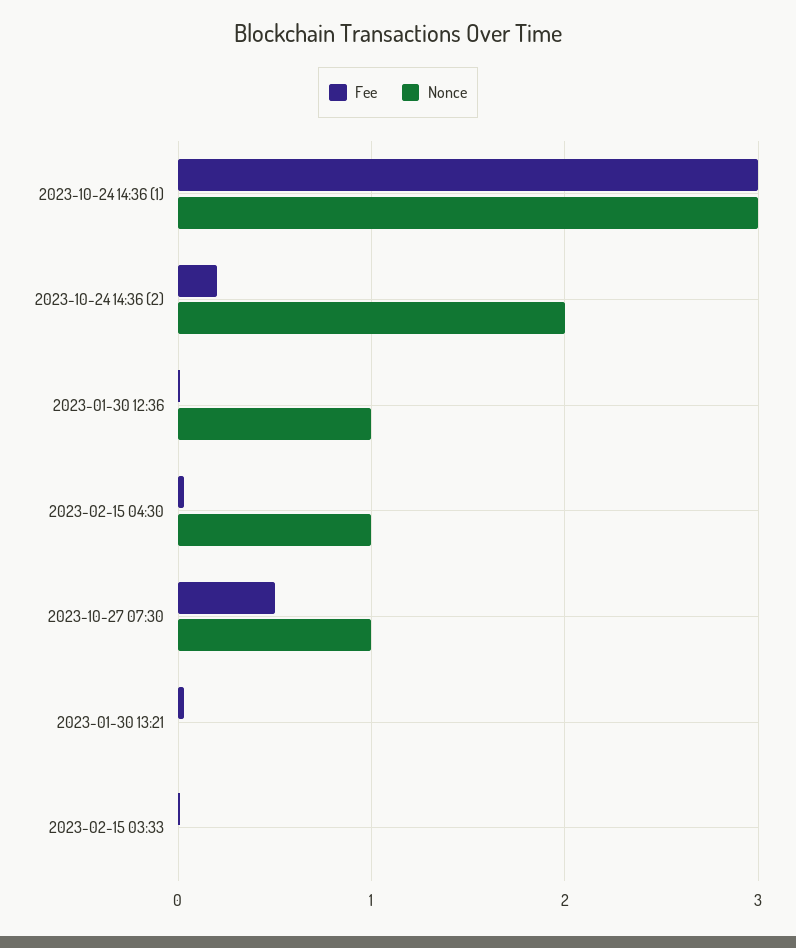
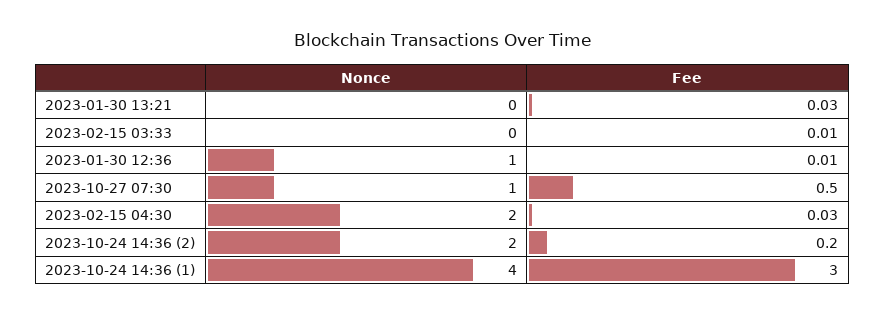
  {
    "Fee": {
      "2023-10-24 14:36 (1)": 3,
      "2023-10-24 14:36 (2)": 0.2,
      "2023-01-30 12:36": 0.01,
      "2023-02-15 04:30": 0.03,
      "2023-10-27 07:30": 0.5,
      "2023-01-30 13:21": 0.03,
      "2023-02-15 03:33": 0.01
    },
    "Nonce": {
-     "2023-10-24 14:36 (1)": 3,
+     "2023-10-24 14:36 (1)": 4,
      "2023-10-24 14:36 (2)": 2,
      "2023-01-30 12:36": 1,
-     "2023-02-15 04:30": 1,
+     "2023-02-15 04:30": 2,
      "2023-10-27 07:30": 1,
      "2023-01-30 13:21": 0,
      "2023-02-15 03:33": 0
    }
  }

